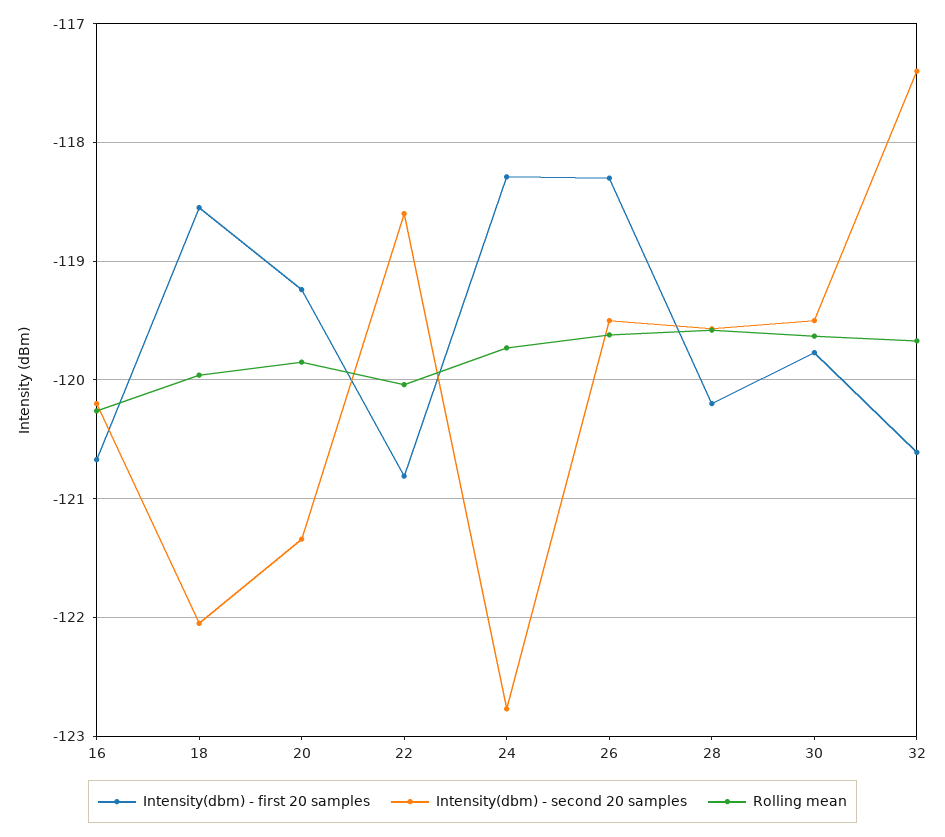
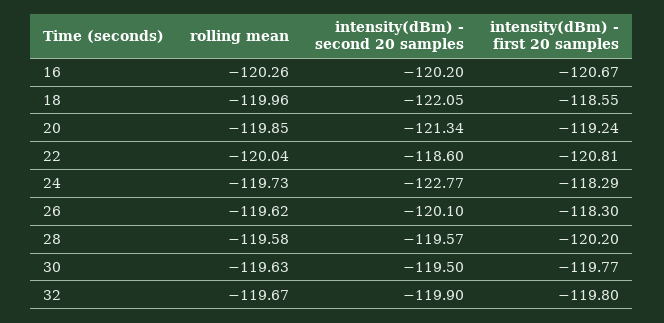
  {
    "Intensity(dbm) - first 20 samples": {
      "16": -120.67,
      "18": -118.55,
      "20": -119.24,
      "22": -120.81,
      "24": -118.29,
      "26": -118.3,
      "28": -120.2,
      "30": -119.77,
-     "32": -120.6
+     "32": -119.8
    },
    "Intensity(dbm) - second 20 samples": {
      "16": -120.2,
      "18": -122.05,
      "20": -121.34,
      "22": -118.6,
      "24": -122.77,
-     "26": -119.5,
+     "26": -120.1,
      "28": -119.57,
      "30": -119.5,
-     "32": -117.4
+     "32": -119.9
    },
    "Rolling mean": {
      "16": -120.26,
      "18": -119.96,
      "20": -119.85,
      "22": -120.04,
      "24": -119.73,
      "26": -119.62,
      "28": -119.58,
      "30": -119.63,
      "32": -119.67
    }
  }

